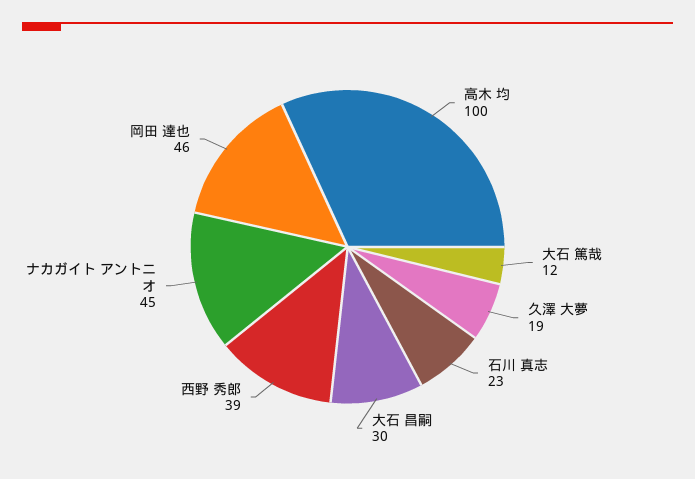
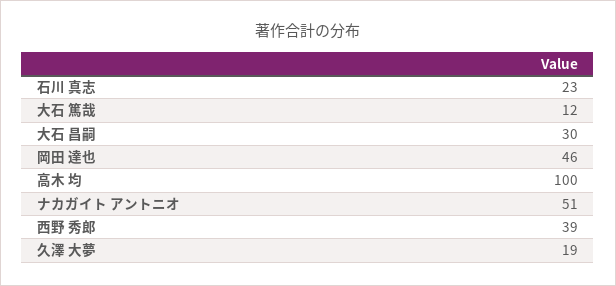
  {
    "高木 均": 100,
    "大石 篤哉": 12,
    "久澤 大夢": 19,
    "石川 真志": 23,
    "大石 昌嗣": 30,
    "西野 秀郎": 39,
-   "ナカガイト アントニオ": 45,
+   "ナカガイト アントニオ": 51,
    "岡田 達也": 46
  }

